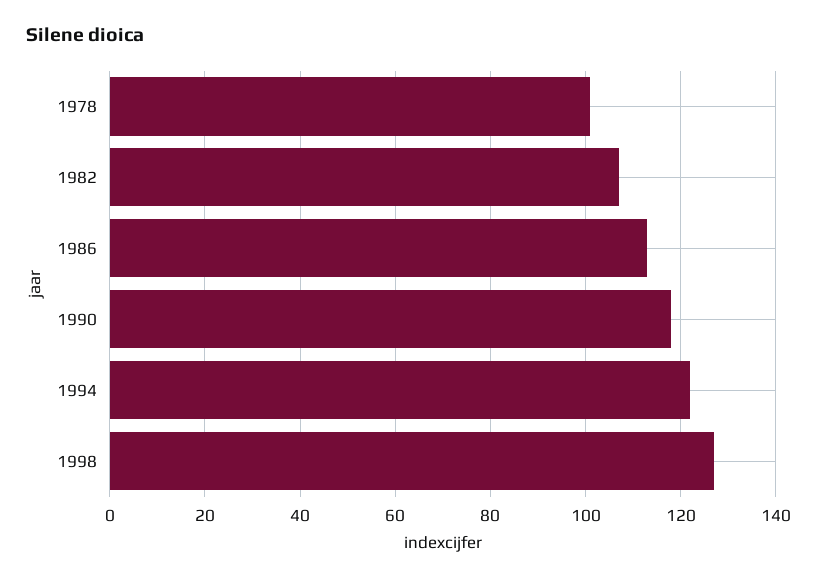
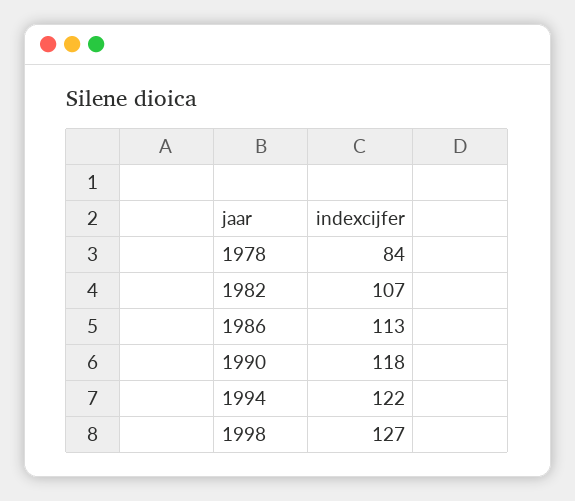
  {
-   "1978": 100,
+   "1978": 84,
    "1982": 107,
    "1986": 113,
    "1990": 118,
    "1994": 122,
    "1998": 127
  }

